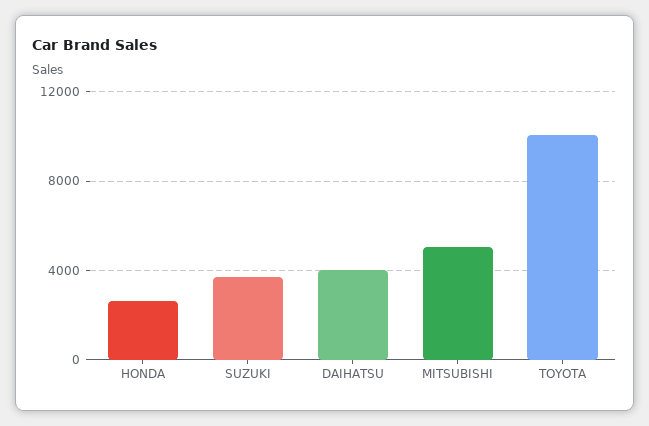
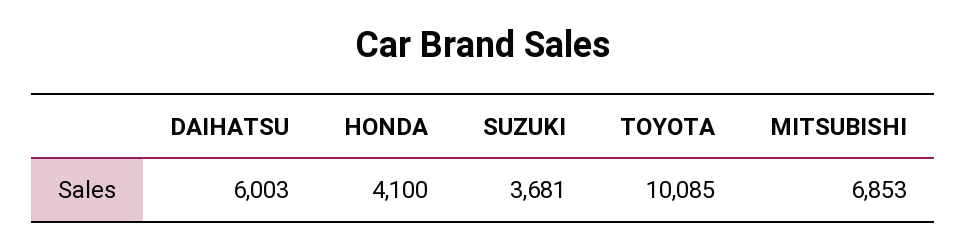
  {
-   "HONDA": 2500,
+   "HONDA": 4100,
    "SUZUKI": 3681,
-   "DAIHATSU": 4000,
+   "DAIHATSU": 6003,
-   "MITSUBISHI": 5000,
+   "MITSUBISHI": 6853,
    "TOYOTA": 10085
  }

